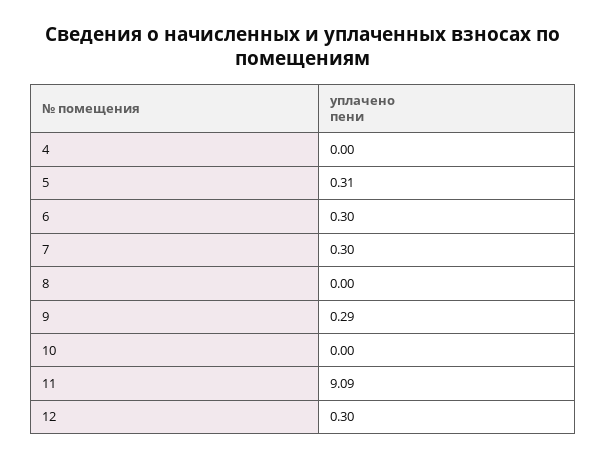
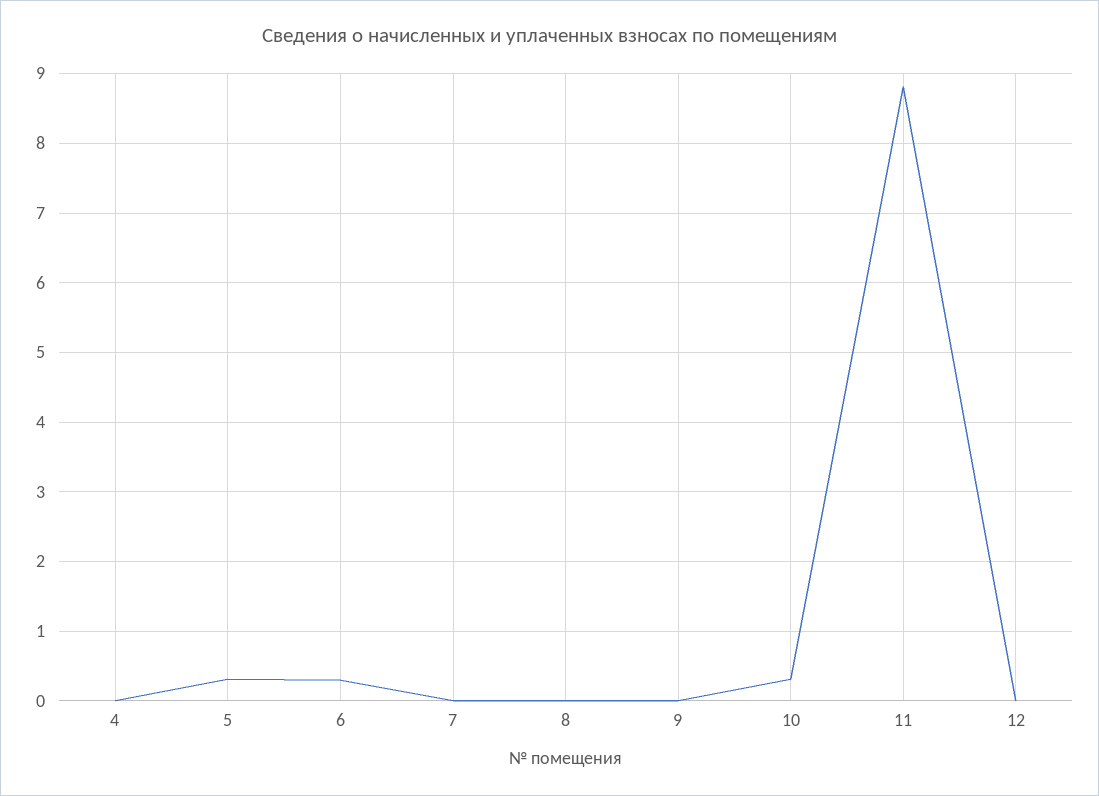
  {
    "4": 0,
    "5": 0.31,
    "6": 0.3,
-   "7": 0.3,
+   "7": 0,
    "8": 0,
-   "9": 0.29,
+   "9": 0,
-   "10": 0,
+   "10": 0.3,
-   "11": 9.09,
+   "11": 8.8,
-   "12": 0.3
+   "12": 0
  }

